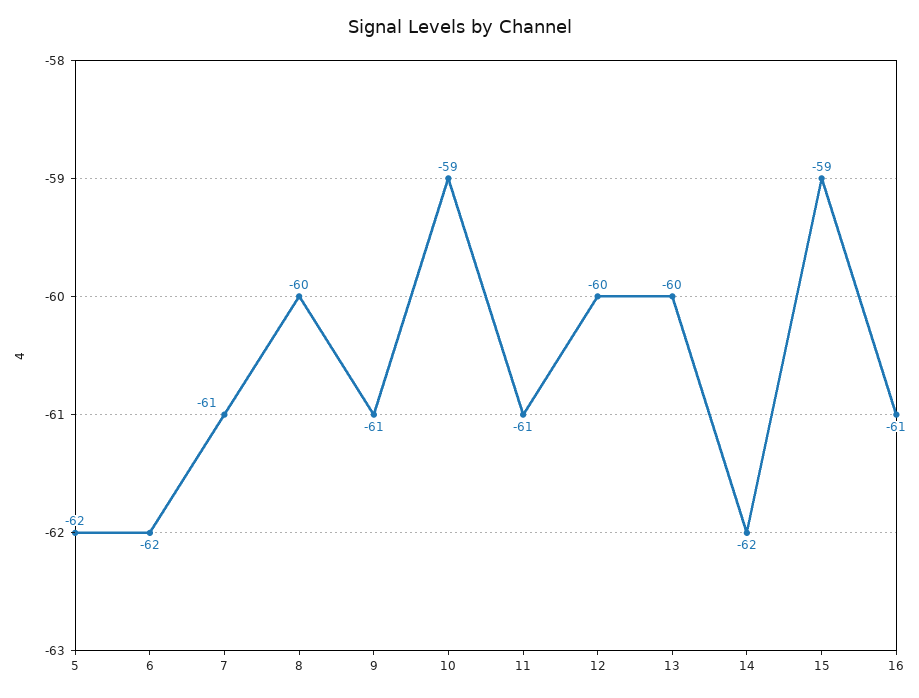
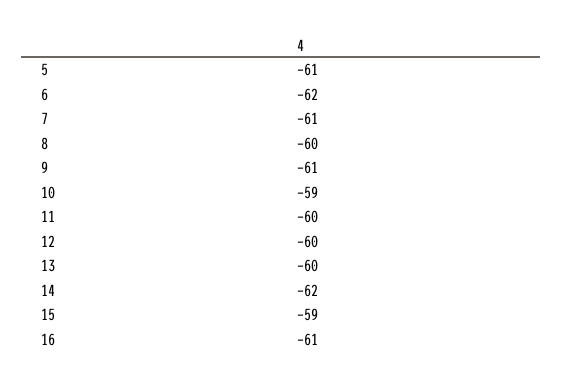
  {
-   "5": -62,
+   "5": -61,
    "6": -62,
    "7": -61,
    "8": -60,
    "9": -61,
    "10": -59,
-   "11": -61,
+   "11": -60,
    "12": -60,
    "13": -60,
    "14": -62,
    "15": -59,
    "16": -61
  }

